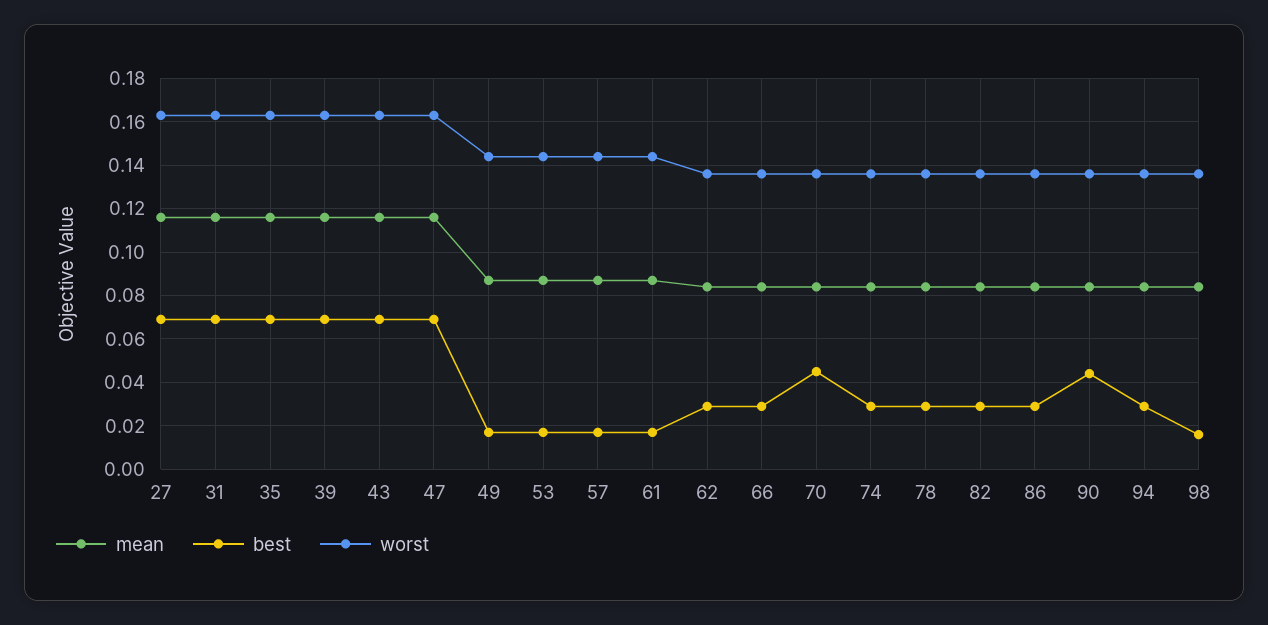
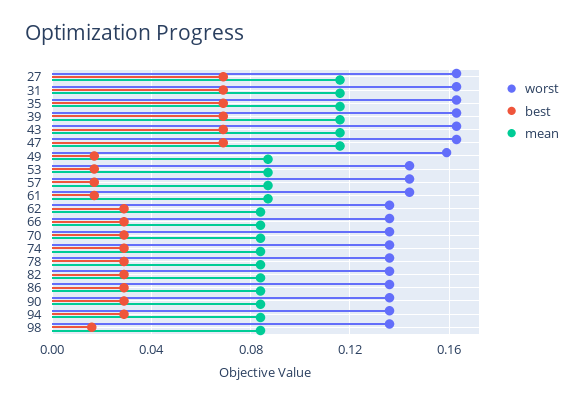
  {
    "mean": {
      "27": 0.115,
      "31": 0.115,
      "35": 0.115,
      "39": 0.115,
      "43": 0.115,
      "47": 0.115,
      "49": 0.085,
      "53": 0.085,
      "57": 0.085,
      "61": 0.085,
      "62": 0.085,
      "66": 0.085,
      "70": 0.085,
      "74": 0.085,
      "78": 0.085,
      "82": 0.085,
      "86": 0.085,
      "90": 0.085,
      "94": 0.085,
      "98": 0.085
    },
    "best": {
      "27": 0.07,
      "31": 0.07,
      "35": 0.07,
      "39": 0.07,
      "43": 0.07,
      "47": 0.07,
      "49": 0.015,
      "53": 0.015,
      "57": 0.015,
      "61": 0.015,
      "62": 0.03,
      "66": 0.03,
-     "70": 0.045,
+     "70": 0.03,
      "74": 0.03,
      "78": 0.03,
      "82": 0.03,
      "86": 0.03,
-     "90": 0.045,
+     "90": 0.03,
      "94": 0.03,
      "98": 0.015
    },
    "worst": {
      "27": 0.165,
      "31": 0.165,
      "35": 0.165,
      "39": 0.165,
      "43": 0.165,
      "47": 0.165,
-     "49": 0.145,
+     "49": 0.16,
      "53": 0.145,
      "57": 0.145,
      "61": 0.145,
      "62": 0.135,
      "66": 0.135,
      "70": 0.135,
      "74": 0.135,
      "78": 0.135,
      "82": 0.135,
      "86": 0.135,
      "90": 0.135,
      "94": 0.135,
      "98": 0.135
    }
  }

